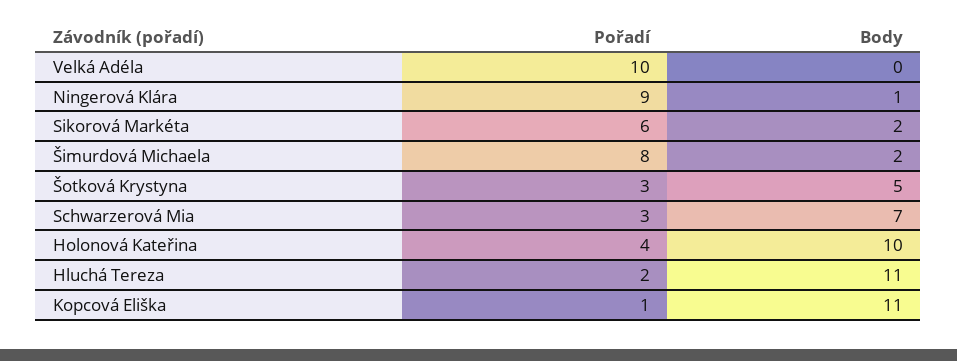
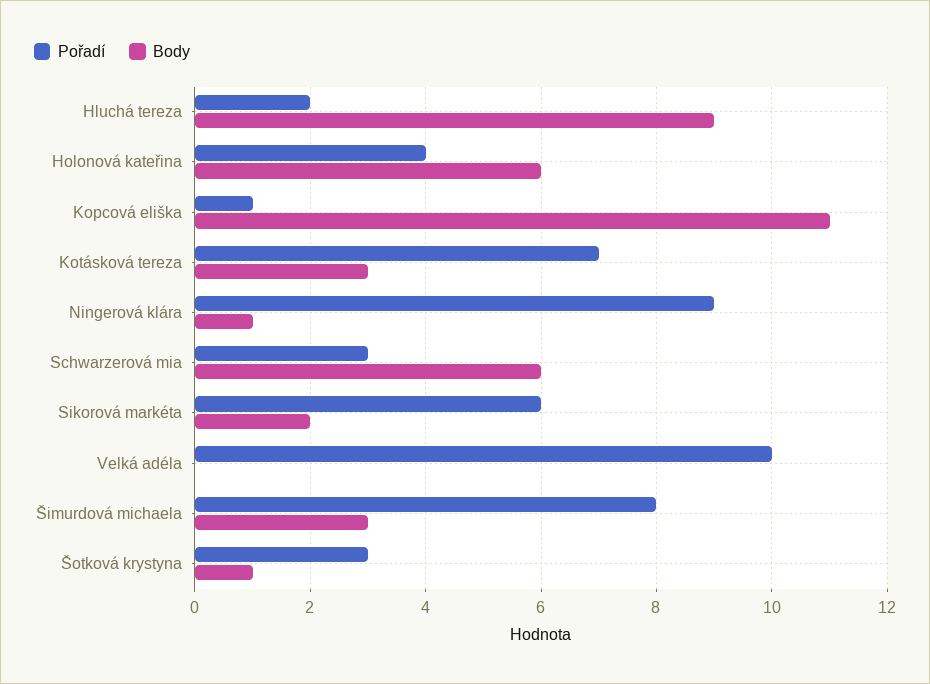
  {
    "Pořadí": {
      "Velká Adéla": 10,
      "Ningerová Klára": 9,
      "Sikorová Markéta": 6,
      "Šimurdová Michaela": 8,
      "Šotková Krystyna": 3,
      "Schwarzerová Mia": 3,
      "Holonová Kateřina": 4,
      "Hluchá Tereza": 2,
-     "Kopcová Eliška": 1
+     "Kopcová Eliška": 1,
+     "Kotásková tereza": 7
    },
    "Body": {
      "Velká Adéla": 0,
      "Ningerová Klára": 1,
      "Sikorová Markéta": 2,
-     "Šimurdová Michaela": 2,
+     "Šimurdová Michaela": 3,
-     "Šotková Krystyna": 5,
+     "Šotková Krystyna": 1,
-     "Schwarzerová Mia": 7,
+     "Schwarzerová Mia": 6,
-     "Holonová Kateřina": 10,
+     "Holonová Kateřina": 6,
-     "Hluchá Tereza": 11,
+     "Hluchá Tereza": 9,
-     "Kopcová Eliška": 11
+     "Kopcová Eliška": 11,
+     "Kotásková tereza": 3
    }
  }

